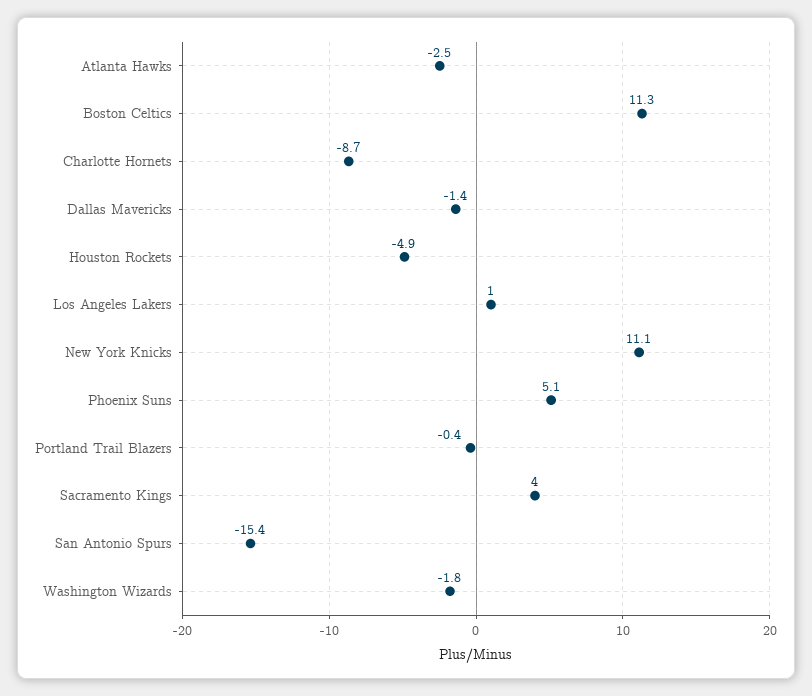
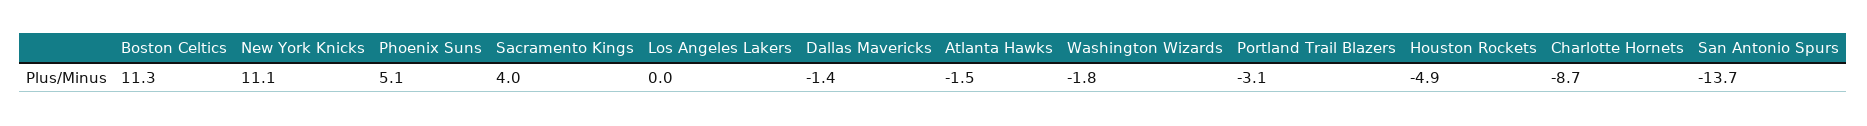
  {
-   "Atlanta Hawks": -2.5,
+   "Atlanta Hawks": -1.5,
    "Boston Celtics": 11.3,
    "Charlotte Hornets": -8.7,
    "Dallas Mavericks": -1.4,
    "Houston Rockets": -4.9,
-   "Los Angeles Lakers": 1,
+   "Los Angeles Lakers": 0,
    "New York Knicks": 11.1,
    "Phoenix Suns": 5.1,
-   "Portland Trail Blazers": -0.4,
+   "Portland Trail Blazers": -3.1,
    "Sacramento Kings": 4,
-   "San Antonio Spurs": -15.4,
+   "San Antonio Spurs": -13.7,
    "Washington Wizards": -1.8
  }

